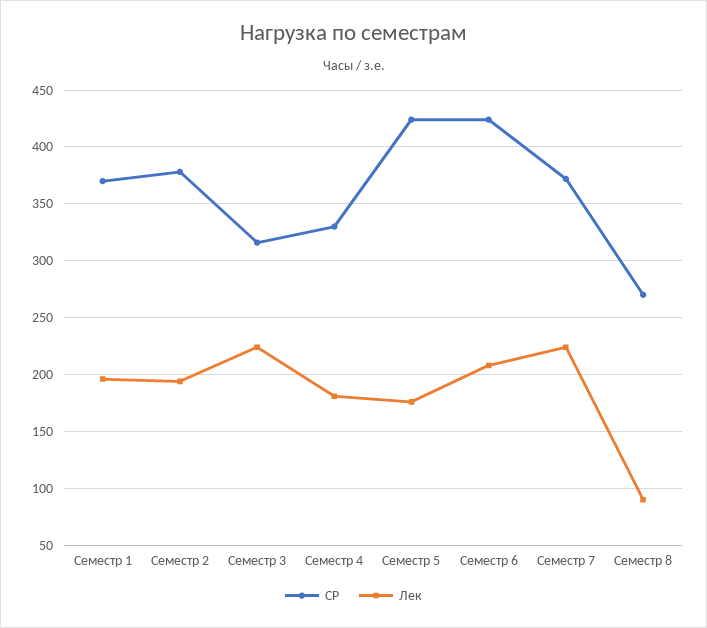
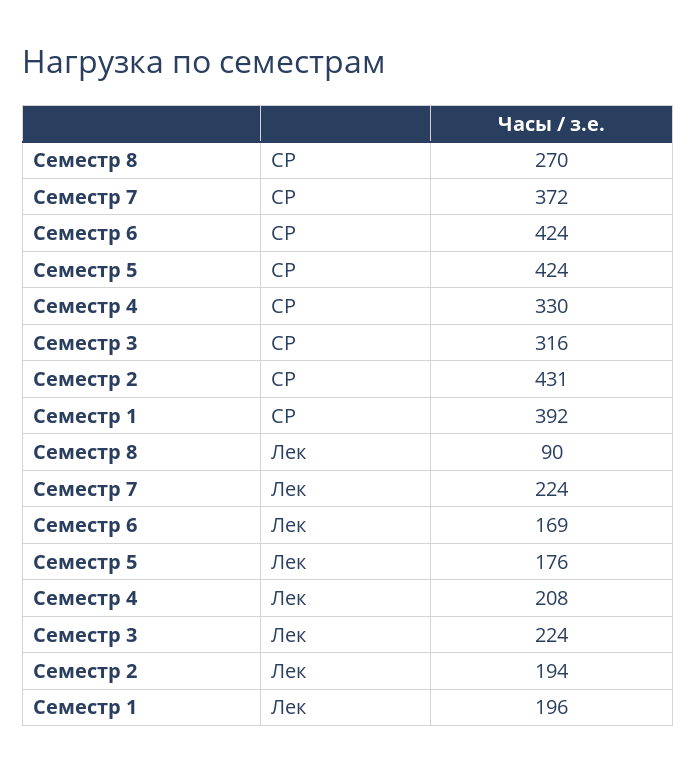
  {
    "СР": {
-     "Семестр 1": 370,
+     "Семестр 1": 392,
-     "Семестр 2": 380,
+     "Семестр 2": 431,
      "Семестр 3": 316,
      "Семестр 4": 330,
      "Семестр 5": 424,
      "Семестр 6": 424,
      "Семестр 7": 372,
      "Семестр 8": 270
    },
    "Лек": {
      "Семестр 1": 196,
      "Семестр 2": 194,
      "Семестр 3": 224,
-     "Семестр 4": 180,
+     "Семестр 4": 208,
      "Семестр 5": 176,
-     "Семестр 6": 210,
+     "Семестр 6": 169,
      "Семестр 7": 224,
      "Семестр 8": 90
    }
  }

